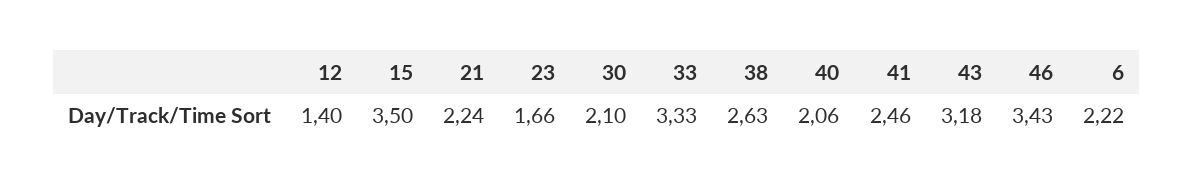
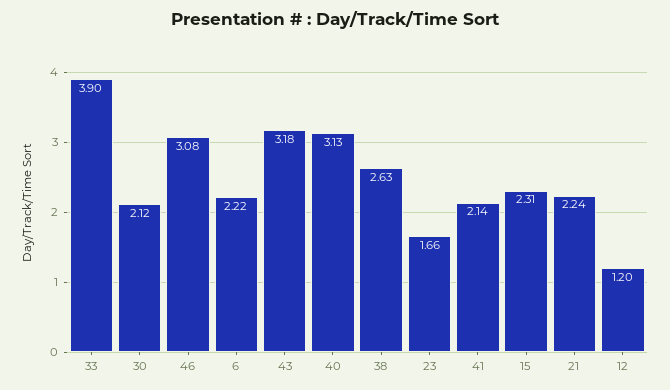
  {
-   "12": 1.4,
+   "12": 1.2,
-   "15": 3.5,
+   "15": 2.31,
    "21": 2.24,
    "23": 1.66,
-   "30": 2.1,
+   "30": 2.12,
-   "33": 3.33,
+   "33": 3.9,
    "38": 2.63,
-   "40": 2.06,
+   "40": 3.13,
-   "41": 2.46,
+   "41": 2.14,
    "43": 3.18,
-   "46": 3.43,
+   "46": 3.08,
    "6": 2.22
  }

